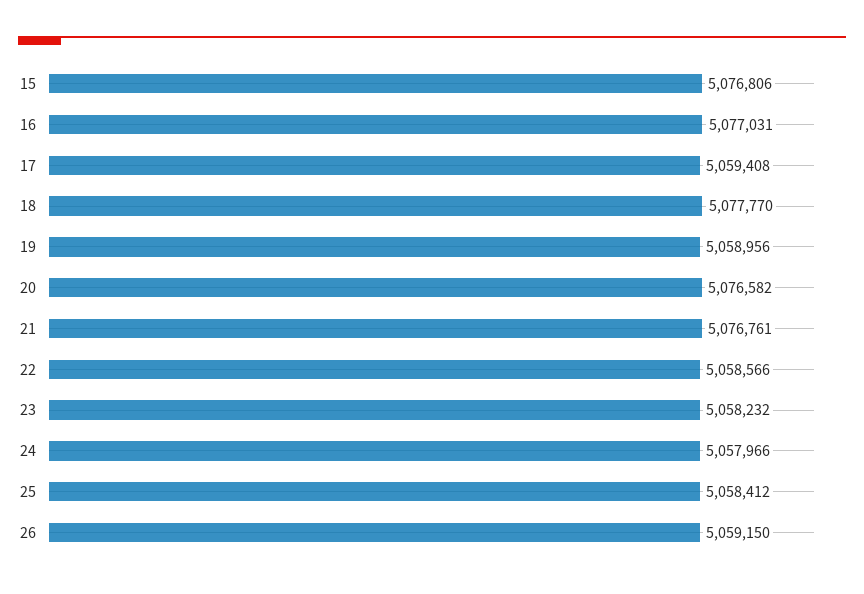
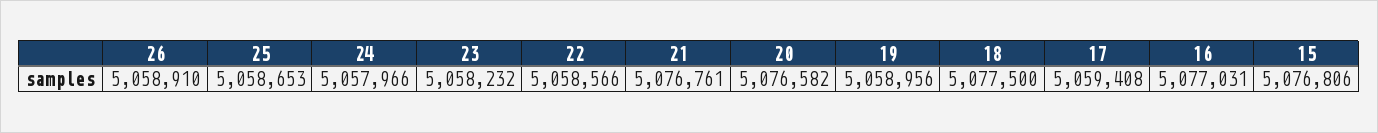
  {
    "15": 5076806,
    "16": 5077031,
    "17": 5059408,
-   "18": 5077770,
+   "18": 5077500,
    "19": 5058956,
    "20": 5076582,
    "21": 5076761,
    "22": 5058566,
    "23": 5058232,
    "24": 5057966,
-   "25": 5058412,
+   "25": 5058653,
-   "26": 5059150
+   "26": 5058910
  }

